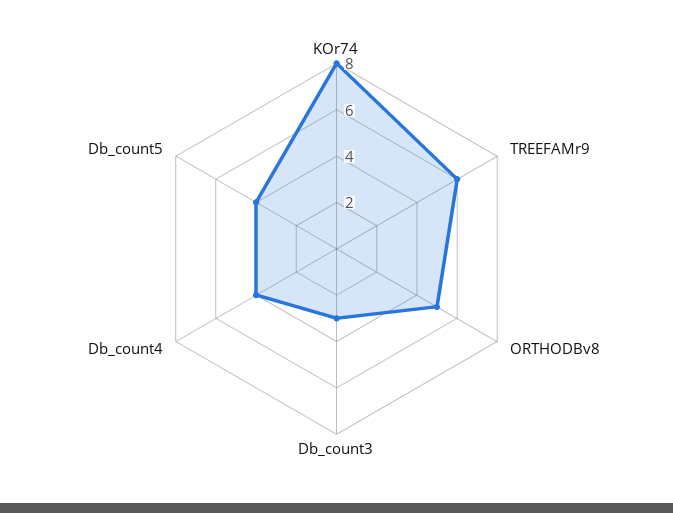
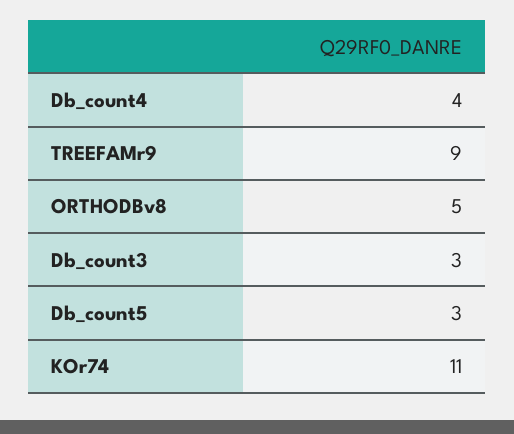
  {
-   "KOr74": 8,
+   "KOr74": 11,
-   "TREEFAMr9": 6,
+   "TREEFAMr9": 9,
    "ORTHODBv8": 5,
    "Db_count3": 3,
    "Db_count4": 4,
-   "Db_count5": 4
+   "Db_count5": 3
  }

